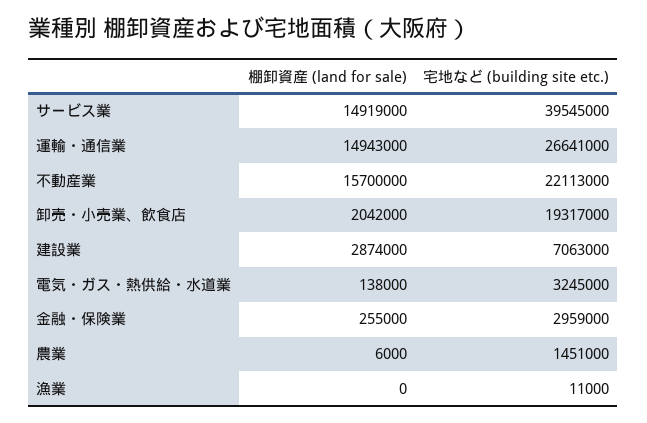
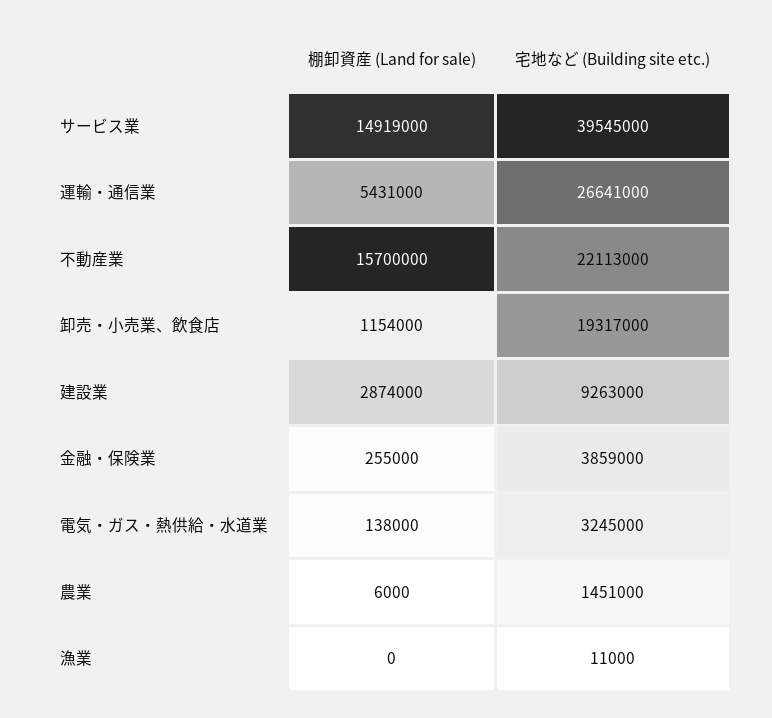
  {
    "棚卸資産 (land for sale)": {
      "サービス業": 14919000,
-     "運輸・通信業": 14943000,
+     "運輸・通信業": 5431000,
      "不動産業": 15700000,
-     "卸売・小売業、飲食店": 2042000,
+     "卸売・小売業、飲食店": 1154000,
      "建設業": 2874000,
      "電気・ガス・熱供給・水道業": 138000,
      "金融・保険業": 255000,
      "農業": 6000,
      "漁業": 0
    },
    "宅地など (building site etc.)": {
      "サービス業": 39545000,
      "運輸・通信業": 26641000,
      "不動産業": 22113000,
      "卸売・小売業、飲食店": 19317000,
-     "建設業": 7063000,
+     "建設業": 9263000,
      "電気・ガス・熱供給・水道業": 3245000,
-     "金融・保険業": 2959000,
+     "金融・保険業": 3859000,
      "農業": 1451000,
      "漁業": 11000
    }
  }

